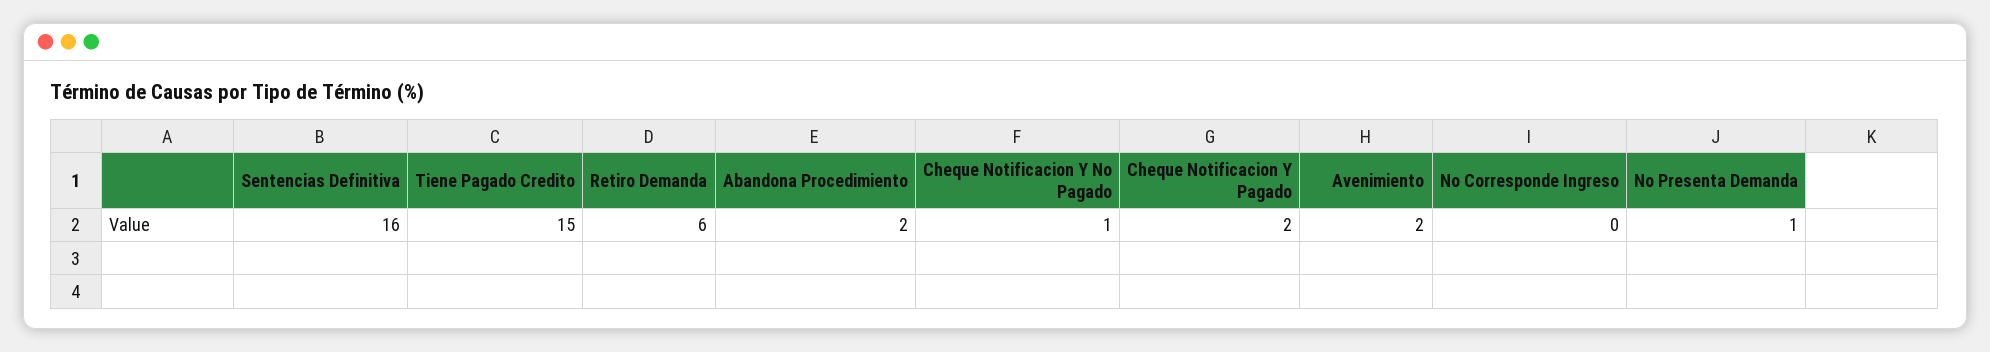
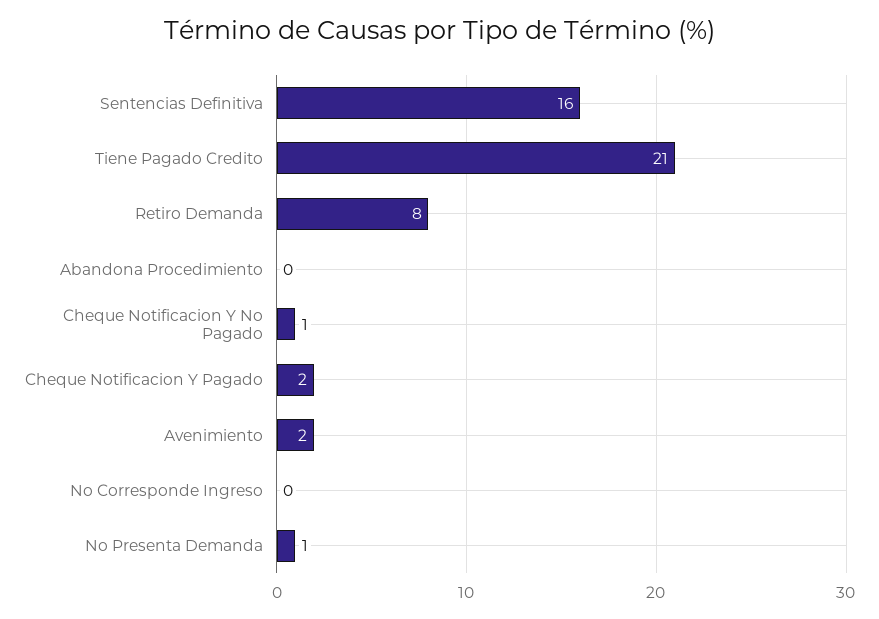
  {
    "Sentencias Definitiva": 16,
-   "Tiene Pagado Credito": 15,
+   "Tiene Pagado Credito": 21,
-   "Retiro Demanda": 6,
+   "Retiro Demanda": 8,
-   "Abandona Procedimiento": 2,
+   "Abandona Procedimiento": 0,
    "Cheque Notificacion Y No Pagado": 1,
    "Cheque Notificacion Y Pagado": 2,
    "Avenimiento": 2,
    "No Corresponde Ingreso": 0,
    "No Presenta Demanda": 1
  }

